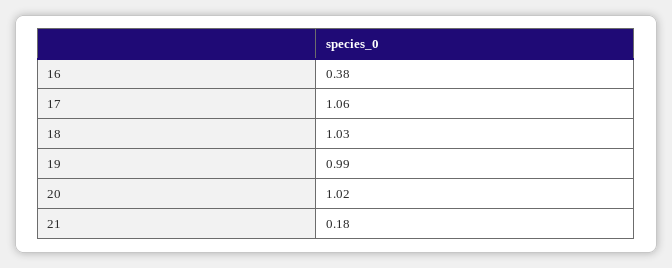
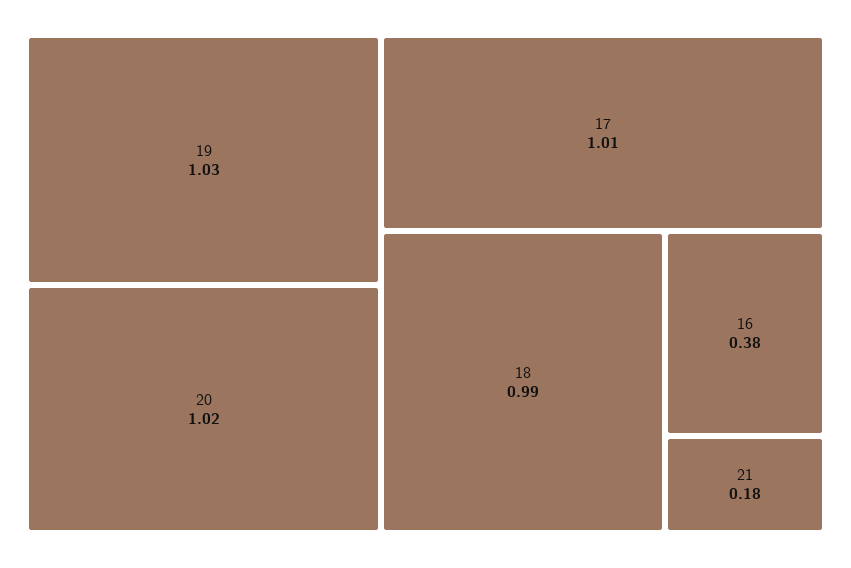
  {
    "16": 0.38,
-   "17": 1.06,
+   "17": 1.01,
-   "18": 1.03,
+   "18": 0.99,
-   "19": 0.99,
+   "19": 1.03,
    "20": 1.02,
    "21": 0.18
  }

